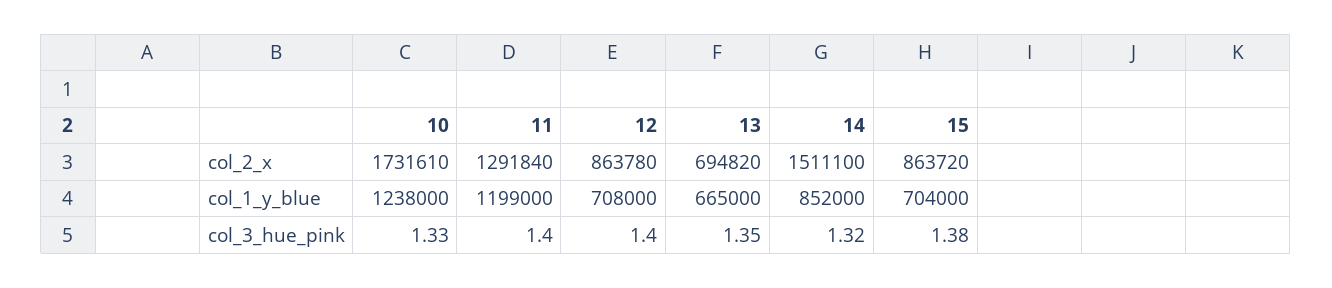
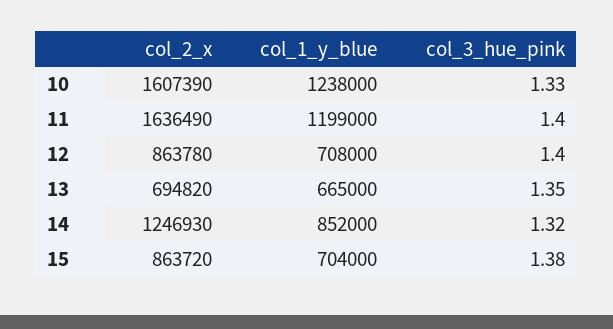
  {
    "10": {
-     "col_2_x": 1731610,
+     "col_2_x": 1607390,
      "col_1_y_blue": 1238000,
      "col_3_hue_pink": 1.33
    },
    "11": {
-     "col_2_x": 1291840,
+     "col_2_x": 1636490,
      "col_1_y_blue": 1199000,
      "col_3_hue_pink": 1.4
    },
    "12": {
      "col_2_x": 863780,
      "col_1_y_blue": 708000,
      "col_3_hue_pink": 1.4
    },
    "13": {
      "col_2_x": 694820,
      "col_1_y_blue": 665000,
      "col_3_hue_pink": 1.35
    },
    "14": {
-     "col_2_x": 1511100,
+     "col_2_x": 1246930,
      "col_1_y_blue": 852000,
      "col_3_hue_pink": 1.32
    },
    "15": {
      "col_2_x": 863720,
      "col_1_y_blue": 704000,
      "col_3_hue_pink": 1.38
    }
  }

